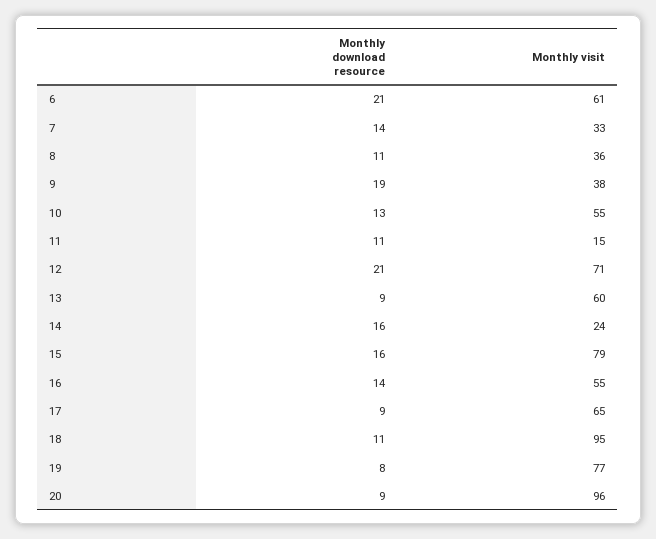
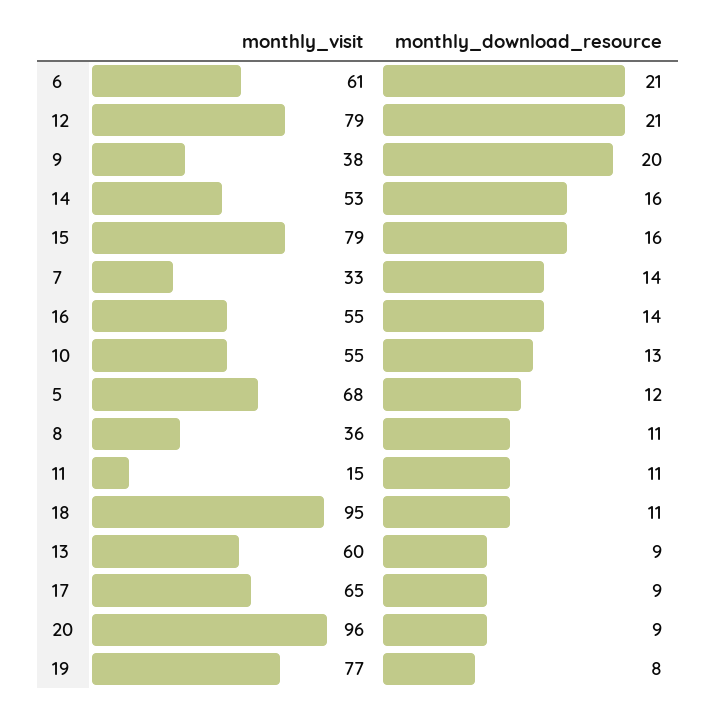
  {
    "Monthly download resource": {
      "6": 21,
      "7": 14,
      "8": 11,
-     "9": 19,
+     "9": 20,
      "10": 13,
      "11": 11,
      "12": 21,
      "13": 9,
      "14": 16,
      "15": 16,
      "16": 14,
      "17": 9,
      "18": 11,
      "19": 8,
-     "20": 9
+     "20": 9,
+     "5": 12
    },
    "Monthly visit": {
      "6": 61,
      "7": 33,
      "8": 36,
      "9": 38,
      "10": 55,
      "11": 15,
-     "12": 71,
+     "12": 79,
      "13": 60,
-     "14": 24,
+     "14": 53,
      "15": 79,
      "16": 55,
      "17": 65,
      "18": 95,
      "19": 77,
-     "20": 96
+     "20": 96,
+     "5": 68
    }
  }

